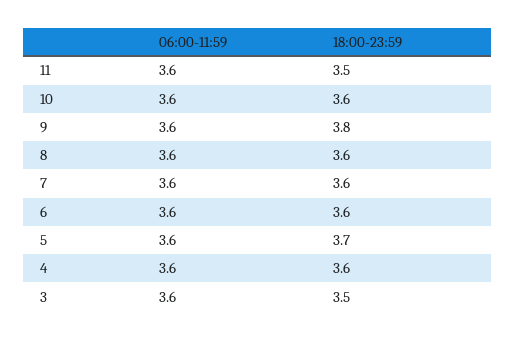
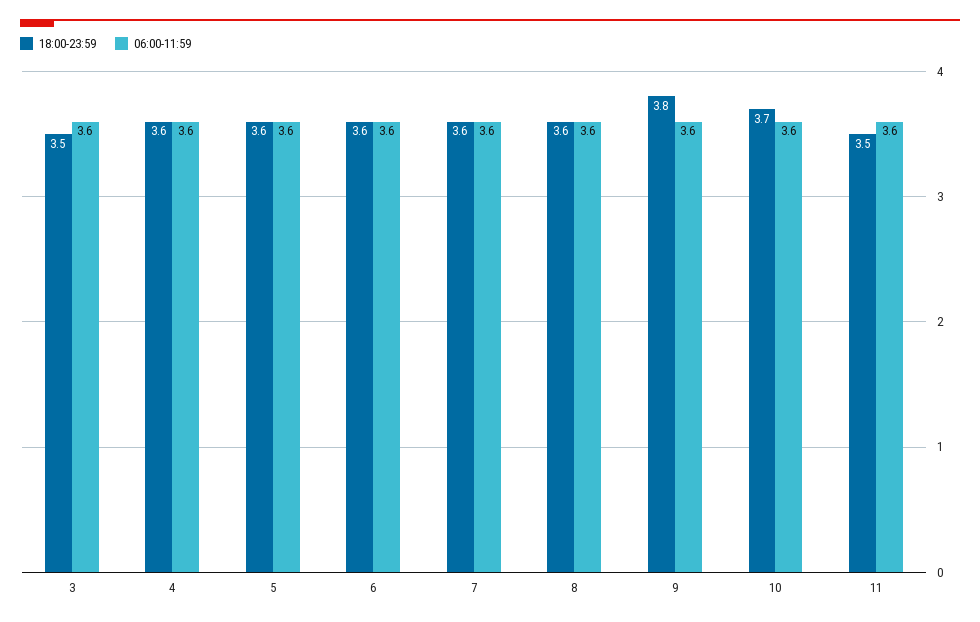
  {
    "06:00-11:59": {
      "11": 3.6,
      "10": 3.6,
      "9": 3.6,
      "8": 3.6,
      "7": 3.6,
      "6": 3.6,
      "5": 3.6,
      "4": 3.6,
      "3": 3.6
    },
    "18:00-23:59": {
      "11": 3.5,
-     "10": 3.6,
+     "10": 3.7,
      "9": 3.8,
      "8": 3.6,
      "7": 3.6,
      "6": 3.6,
-     "5": 3.7,
+     "5": 3.6,
      "4": 3.6,
      "3": 3.5
    }
  }

